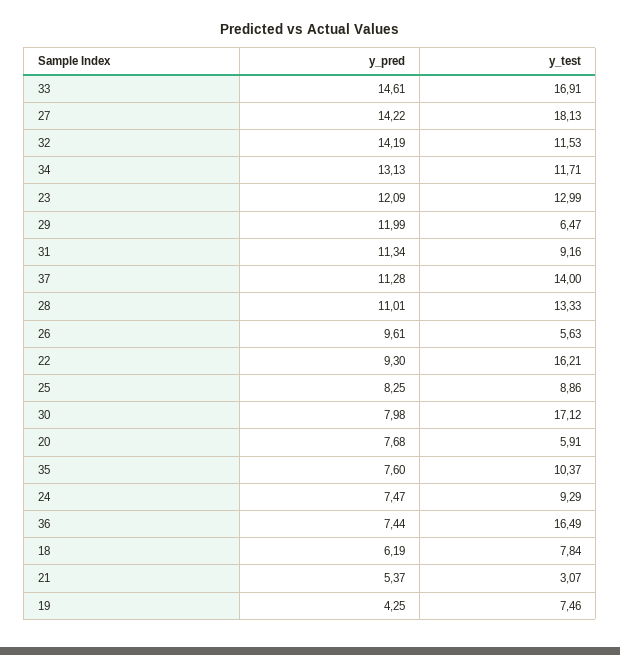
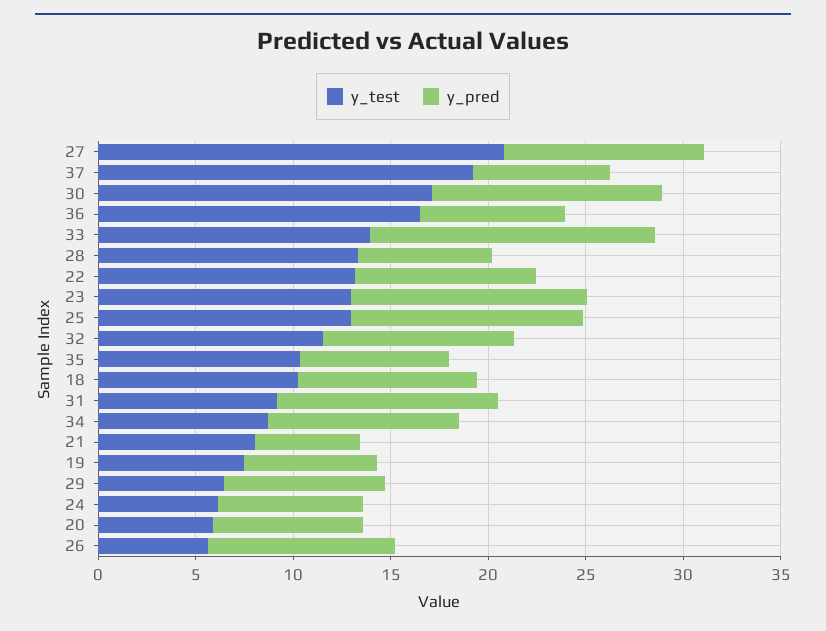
  {
    "y_pred": {
      "33": 14.61,
-     "27": 14.22,
+     "27": 10,
-     "32": 14.19,
+     "32": 10,
-     "34": 13.13,
+     "34": 10,
      "23": 12.09,
-     "29": 11.99,
+     "29": 8,
      "31": 11.34,
-     "37": 11.28,
+     "37": 7,
-     "28": 11.01,
+     "28": 7,
      "26": 9.61,
      "22": 9.3,
-     "25": 8.25,
+     "25": 12,
-     "30": 7.98,
+     "30": 12,
      "20": 7.68,
      "35": 7.6,
      "24": 7.47,
      "36": 7.44,
-     "18": 6.19,
+     "18": 9,
      "21": 5.37,
-     "19": 4.25
+     "19": 7
    },
    "y_test": {
-     "33": 16.91,
+     "33": 14,
-     "27": 18.13,
+     "27": 21,
      "32": 11.53,
-     "34": 11.71,
+     "34": 9,
      "23": 12.99,
      "29": 6.47,
      "31": 9.16,
-     "37": 14,
+     "37": 19,
      "28": 13.33,
      "26": 5.63,
-     "22": 16.21,
+     "22": 13,
-     "25": 8.86,
+     "25": 13,
      "30": 17.12,
      "20": 5.91,
      "35": 10.37,
-     "24": 9.29,
+     "24": 6,
      "36": 16.49,
-     "18": 7.84,
+     "18": 10,
-     "21": 3.07,
+     "21": 8,
      "19": 7.46
    }
  }

